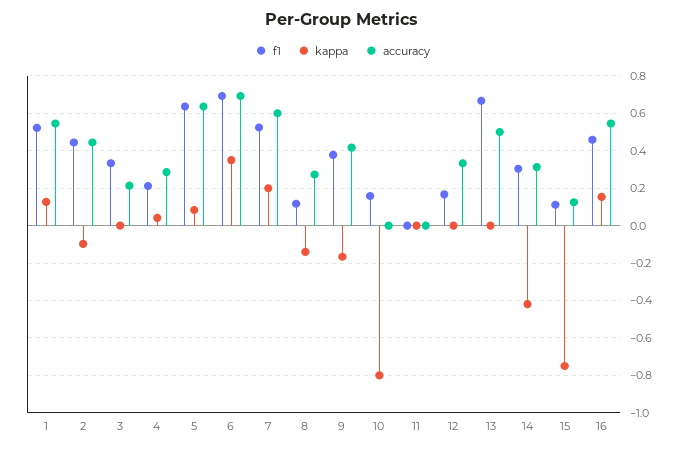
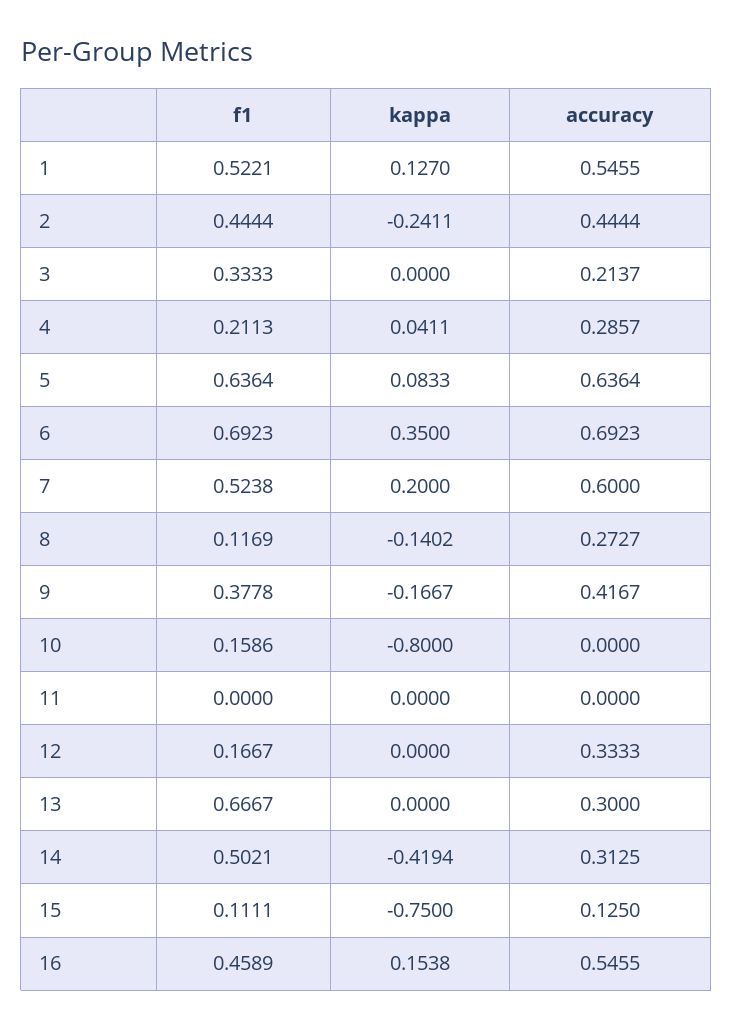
  {
    "f1": {
      "1": 0.5221,
      "2": 0.4444,
      "3": 0.3333,
      "4": 0.2113,
      "5": 0.6364,
      "6": 0.6923,
      "7": 0.5238,
      "8": 0.1169,
      "9": 0.3778,
      "10": 0.1586,
      "11": 0,
      "12": 0.1667,
      "13": 0.6667,
-     "14": 0.3,
+     "14": 0.5021,
      "15": 0.1111,
      "16": 0.4589
    },
    "kappa": {
      "1": 0.127,
-     "2": -0.1,
+     "2": -0.2411,
      "3": 0,
      "4": 0.0411,
      "5": 0.0833,
      "6": 0.35,
      "7": 0.2,
      "8": -0.1402,
      "9": -0.1667,
      "10": -0.8,
      "11": 0,
      "12": 0,
      "13": 0,
      "14": -0.4194,
      "15": -0.75,
      "16": 0.1538
    },
    "accuracy": {
      "1": 0.5455,
      "2": 0.4444,
      "3": 0.2137,
      "4": 0.2857,
      "5": 0.6364,
      "6": 0.6923,
      "7": 0.6,
      "8": 0.2727,
      "9": 0.4167,
      "10": 0,
      "11": 0,
      "12": 0.3333,
-     "13": 0.5,
+     "13": 0.3,
      "14": 0.3125,
      "15": 0.125,
      "16": 0.5455
    }
  }

